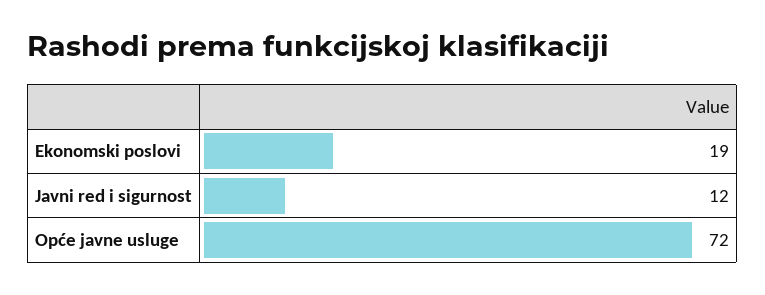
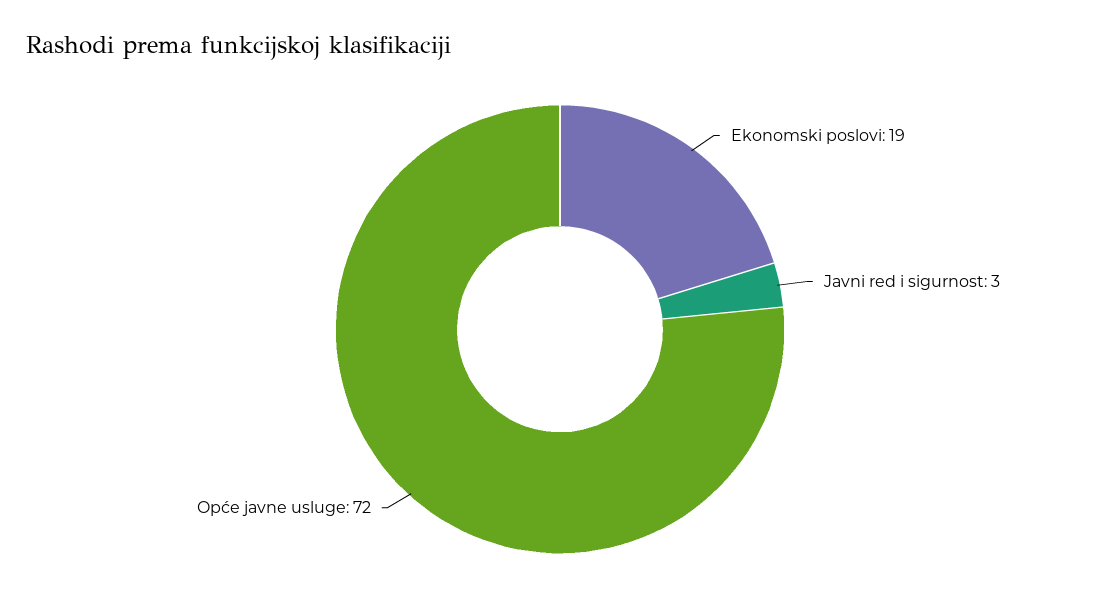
  {
    "Ekonomski poslovi": 19,
-   "Javni red i sigurnost": 12,
+   "Javni red i sigurnost": 3,
    "Opće javne usluge": 72
  }

